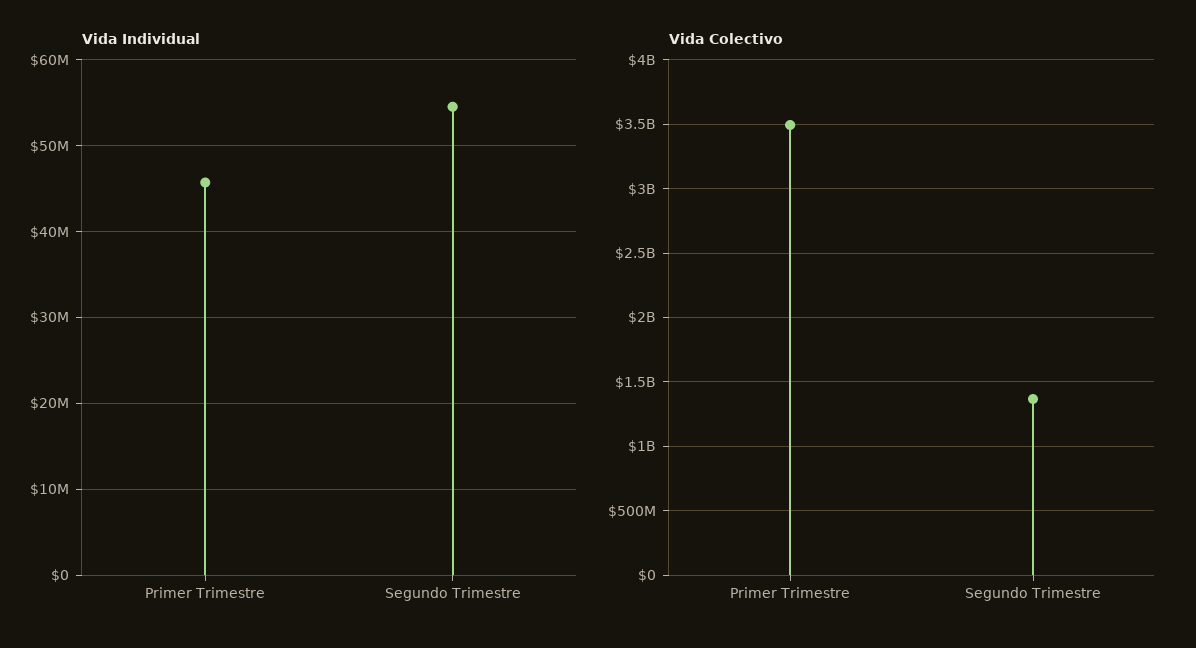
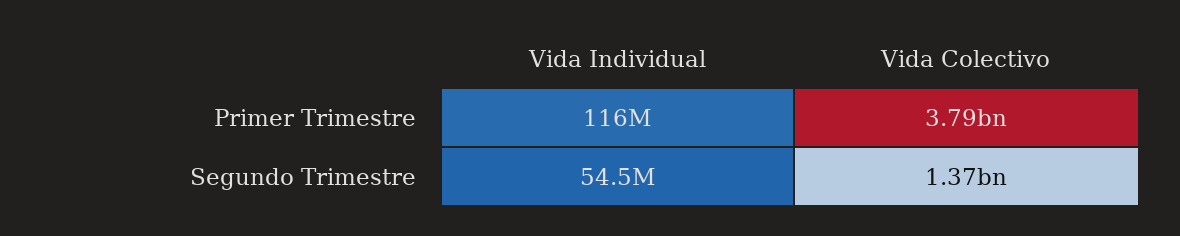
  {
    "Vida Individual": {
-     "Primer Trimestre": 46000000,
+     "Primer Trimestre": 116000000,
      "Segundo Trimestre": 54500000
    },
    "Vida Colectivo": {
-     "Primer Trimestre": 3500000000,
+     "Primer Trimestre": 3790000000,
      "Segundo Trimestre": 1370000000
    }
  }

